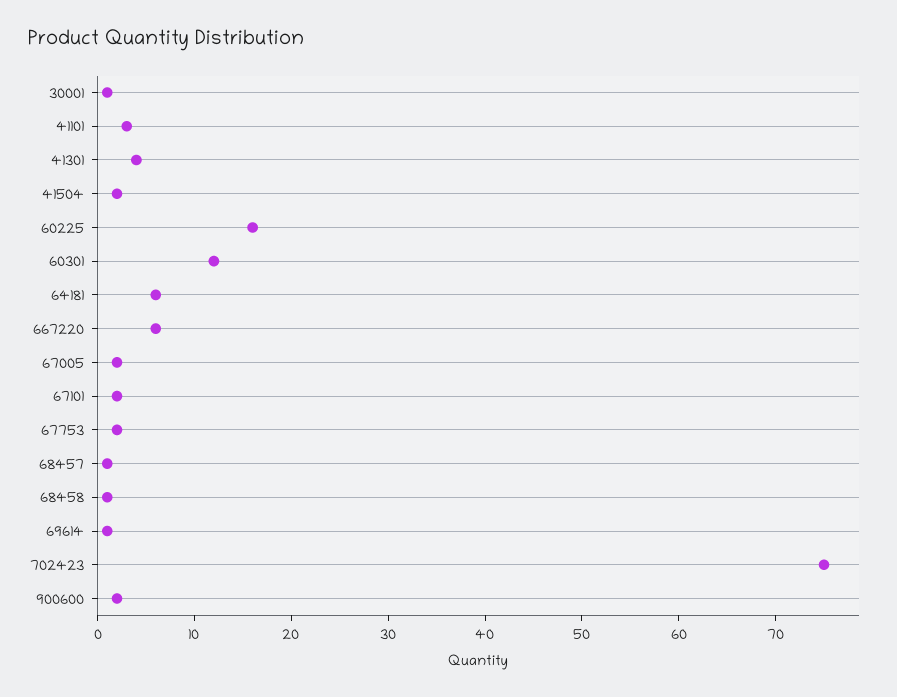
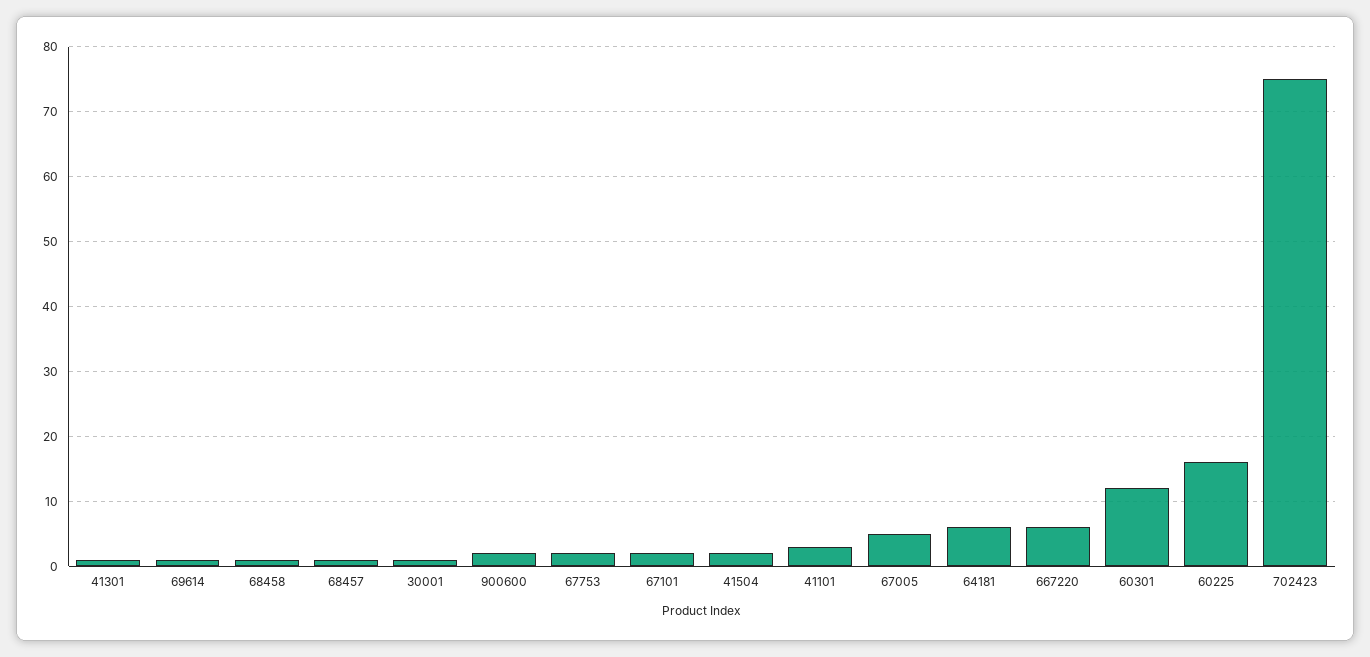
  {
    "30001": 1,
    "41101": 3,
-   "41301": 4,
+   "41301": 1,
    "41504": 2,
    "60225": 16,
    "60301": 12,
    "64181": 6,
    "667220": 6,
-   "67005": 2,
+   "67005": 5,
    "67101": 2,
    "67753": 2,
    "68457": 1,
    "68458": 1,
    "69614": 1,
    "702423": 75,
    "900600": 2
  }

